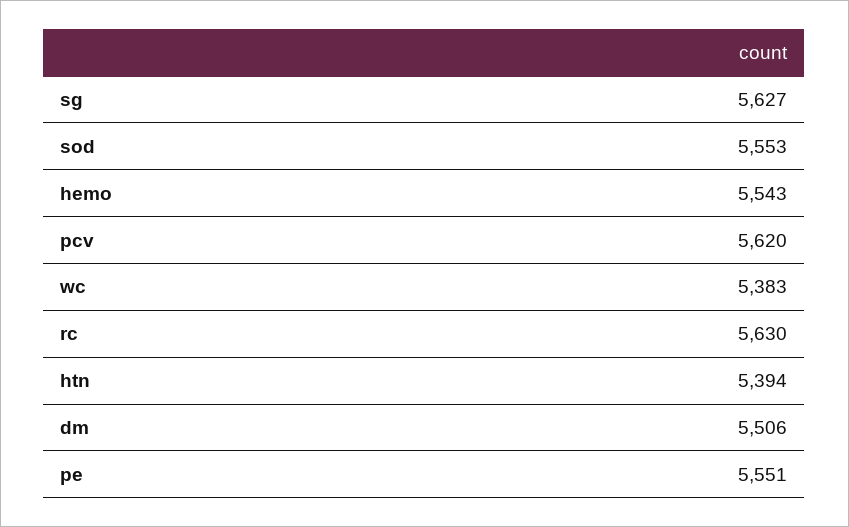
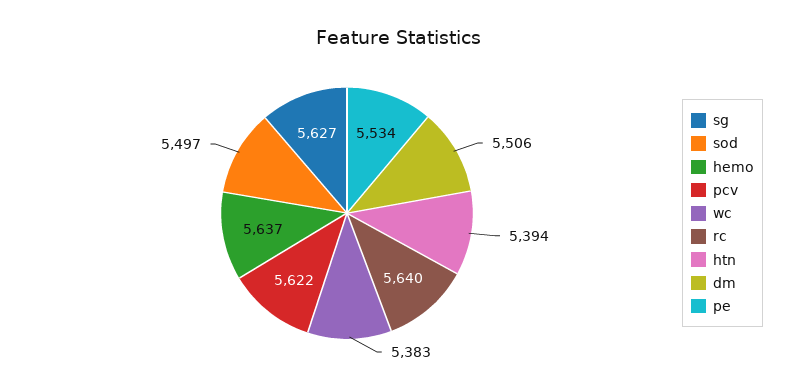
  {
    "sg": 5627,
-   "sod": 5553,
+   "sod": 5497,
-   "hemo": 5543,
+   "hemo": 5637,
-   "pcv": 5620,
+   "pcv": 5622,
    "wc": 5383,
-   "rc": 5630,
+   "rc": 5640,
    "htn": 5394,
    "dm": 5506,
-   "pe": 5551
+   "pe": 5534
  }

